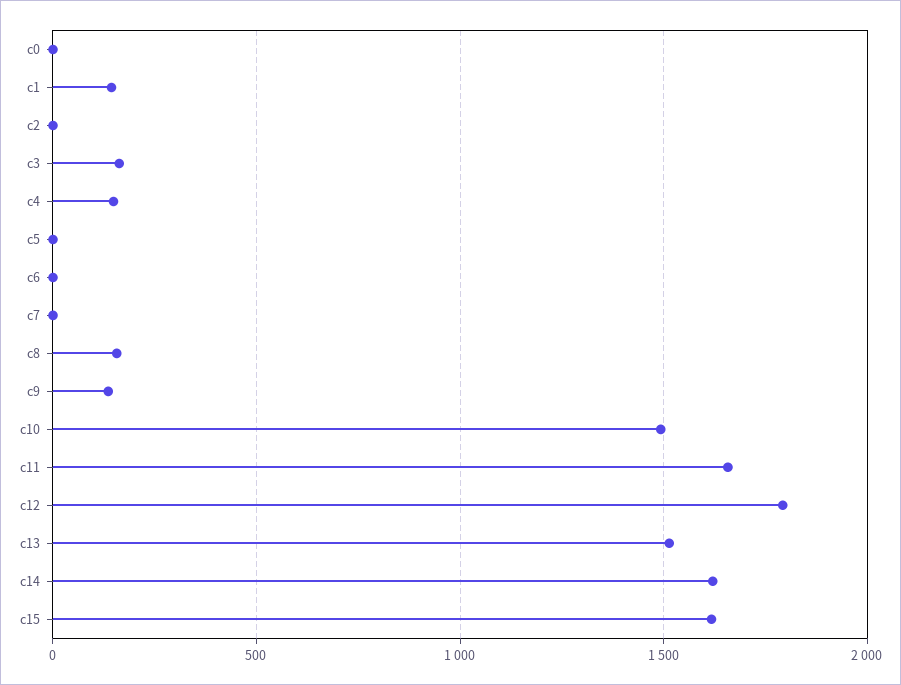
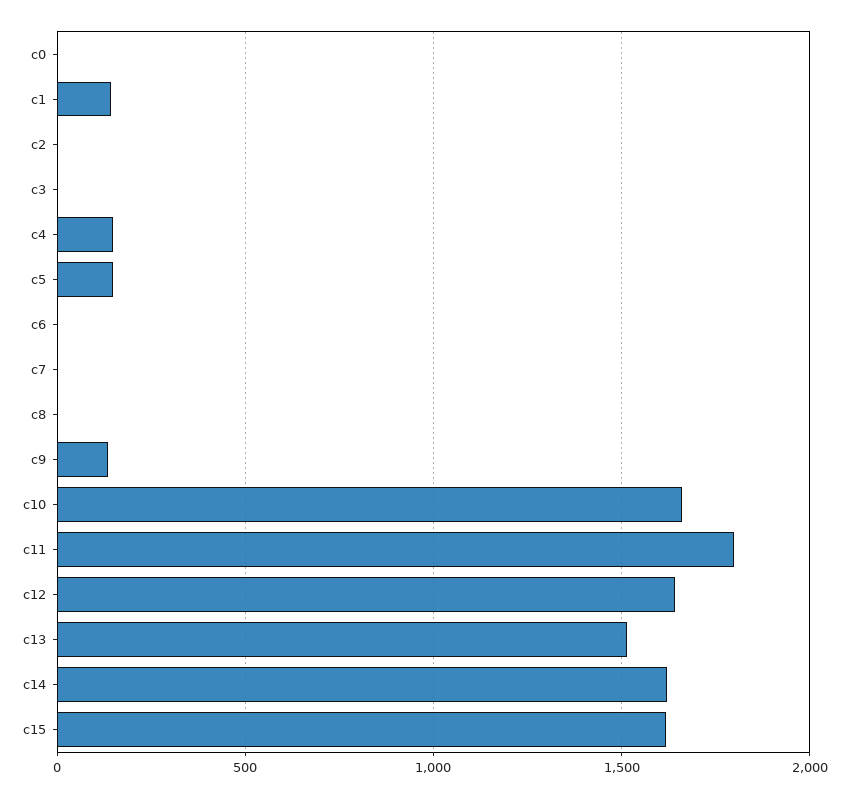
  {
    "c0": 0,
    "c1": 150,
    "c2": 0,
-   "c3": 150,
+   "c3": 0,
    "c4": 150,
-   "c5": 0,
+   "c5": 150,
    "c6": 0,
    "c7": 0,
-   "c8": 150,
+   "c8": 0,
    "c9": 150,
-   "c10": 1500,
+   "c10": 1650,
-   "c11": 1650,
+   "c11": 1800,
-   "c12": 1800,
+   "c12": 1650,
    "c13": 1500,
    "c14": 1600,
    "c15": 1600
  }

